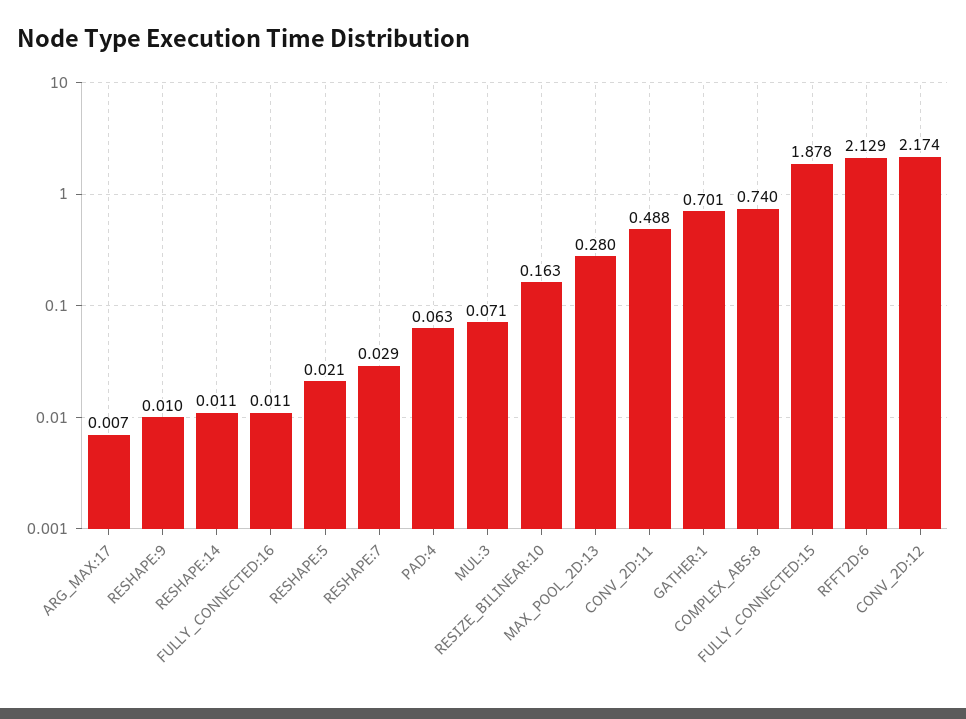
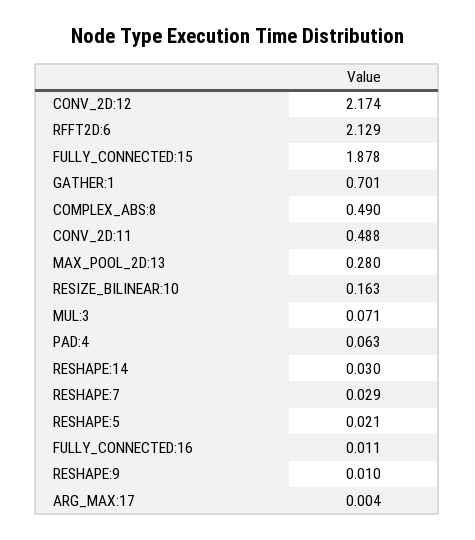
  {
-   "ARG_MAX:17": 0.007,
+   "ARG_MAX:17": 0.004,
    "RESHAPE:9": 0.01,
-   "RESHAPE:14": 0.011,
+   "RESHAPE:14": 0.03,
    "FULLY_CONNECTED:16": 0.011,
    "RESHAPE:5": 0.021,
    "RESHAPE:7": 0.029,
    "PAD:4": 0.063,
    "MUL:3": 0.071,
    "RESIZE_BILINEAR:10": 0.163,
    "MAX_POOL_2D:13": 0.28,
    "CONV_2D:11": 0.488,
    "GATHER:1": 0.701,
-   "COMPLEX_ABS:8": 0.74,
+   "COMPLEX_ABS:8": 0.49,
    "FULLY_CONNECTED:15": 1.878,
    "RFFT2D:6": 2.129,
    "CONV_2D:12": 2.174
  }

